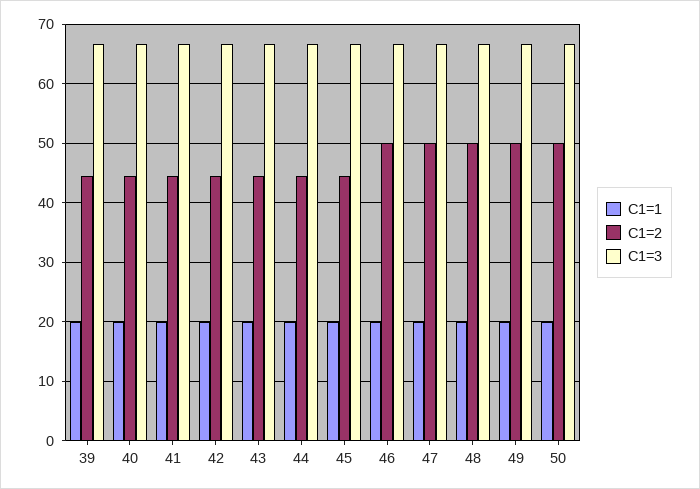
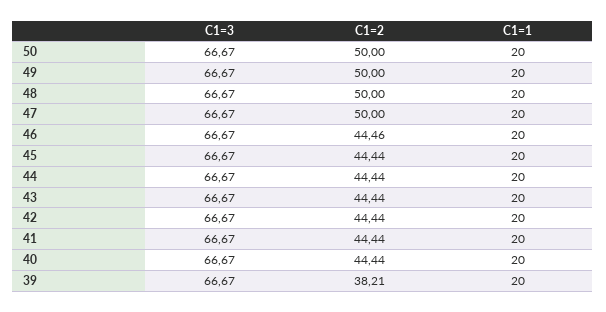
  {
    "C1=1": {
      "39": 20,
      "40": 20,
      "41": 20,
      "42": 20,
      "43": 20,
      "44": 20,
      "45": 20,
      "46": 20,
      "47": 20,
      "48": 20,
      "49": 20,
      "50": 20
    },
    "C1=2": {
-     "39": 44,
+     "39": 38.21,
      "40": 44.44,
      "41": 44.44,
      "42": 44.44,
      "43": 44.44,
      "44": 44.44,
      "45": 44.44,
-     "46": 50,
+     "46": 44.46,
      "47": 50,
      "48": 50,
      "49": 50,
      "50": 50
    },
    "C1=3": {
      "39": 66.67,
      "40": 66.67,
      "41": 66.67,
      "42": 66.67,
      "43": 66.67,
      "44": 66.67,
      "45": 66.67,
      "46": 66.67,
      "47": 66.67,
      "48": 66.67,
      "49": 66.67,
      "50": 66.67
    }
  }

